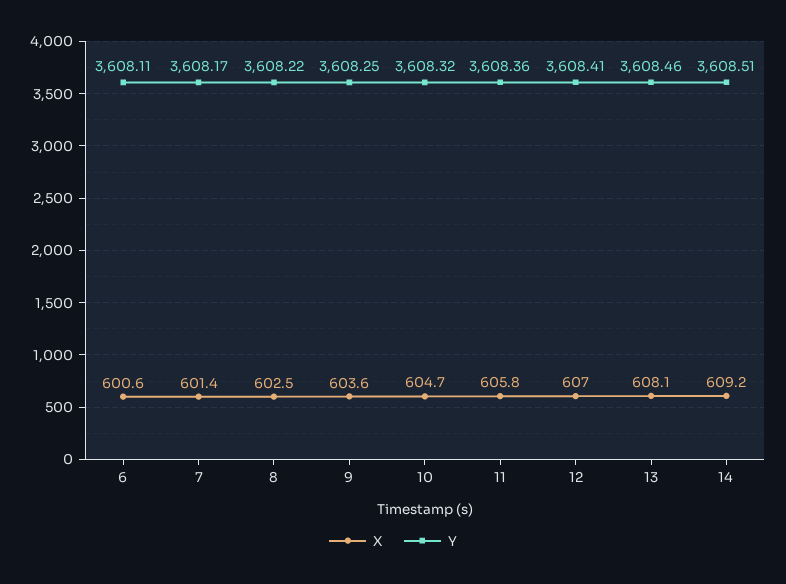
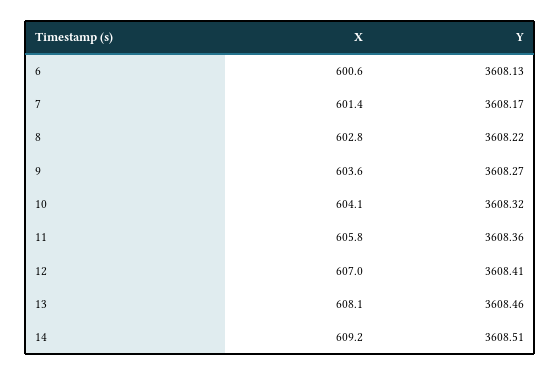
  {
    "X": {
      "6": 600.6,
      "7": 601.4,
-     "8": 602.5,
+     "8": 602.8,
      "9": 603.6,
-     "10": 604.7,
+     "10": 604.1,
      "11": 605.8,
      "12": 607,
      "13": 608.1,
      "14": 609.2
    },
    "Y": {
-     "6": 3608.11,
+     "6": 3608.13,
      "7": 3608.17,
      "8": 3608.22,
-     "9": 3608.25,
+     "9": 3608.27,
      "10": 3608.32,
      "11": 3608.36,
      "12": 3608.41,
      "13": 3608.46,
      "14": 3608.51
    }
  }

